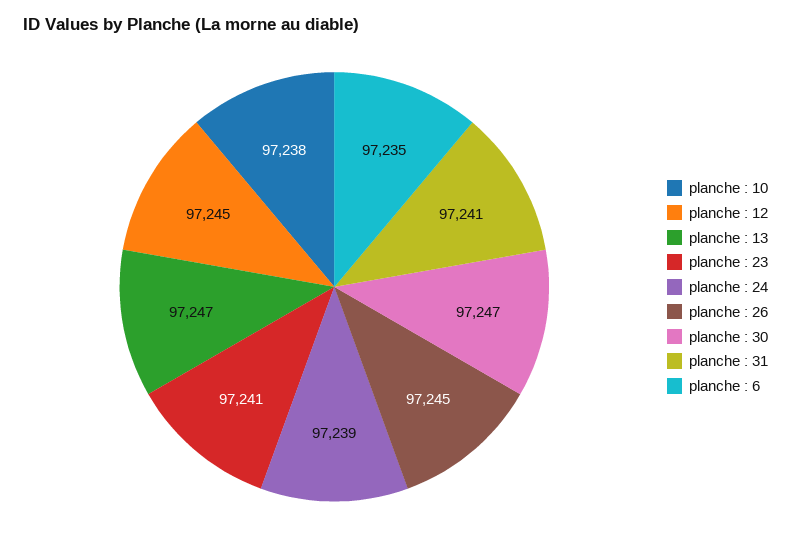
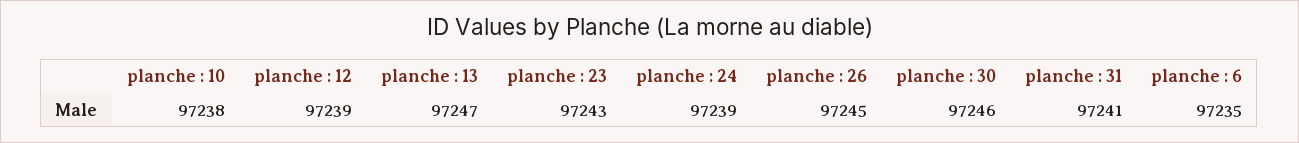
  {
    "planche : 10": 97238,
-   "planche : 12": 97245,
+   "planche : 12": 97239,
    "planche : 13": 97247,
-   "planche : 23": 97241,
+   "planche : 23": 97243,
    "planche : 24": 97239,
    "planche : 26": 97245,
-   "planche : 30": 97247,
+   "planche : 30": 97246,
    "planche : 31": 97241,
    "planche : 6": 97235
  }

